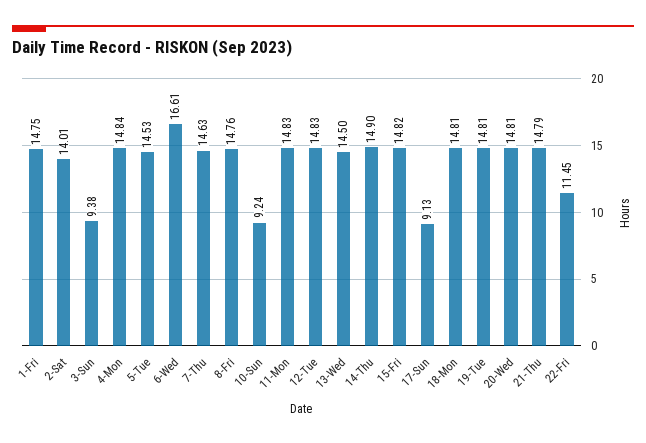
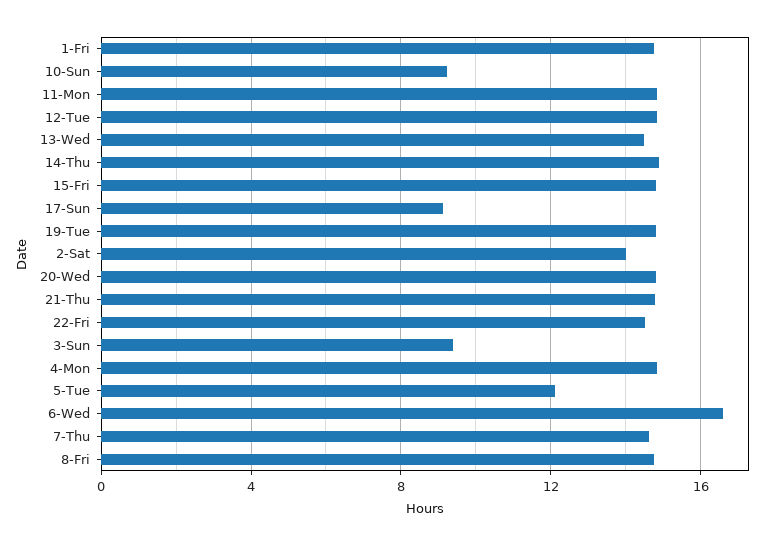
  {
    "1-Fri": 14.75,
    "2-Sat": 14.01,
    "3-Sun": 9.38,
    "4-Mon": 14.84,
-   "5-Tue": 14.53,
+   "5-Tue": 12,
    "6-Wed": 16.61,
    "7-Thu": 14.63,
    "8-Fri": 14.76,
    "10-Sun": 9.24,
    "11-Mon": 14.83,
    "12-Tue": 14.83,
    "13-Wed": 14.5,
    "14-Thu": 14.9,
    "15-Fri": 14.82,
    "17-Sun": 9.13,
-   "18-Mon": 14.81,
    "19-Tue": 14.81,
    "20-Wed": 14.81,
    "21-Thu": 14.79,
-   "22-Fri": 11.45
+   "22-Fri": 14.5
  }

